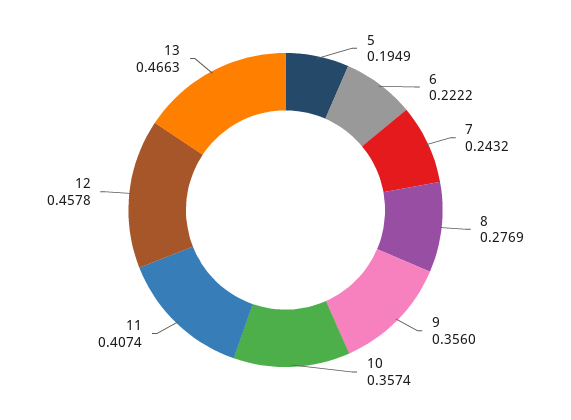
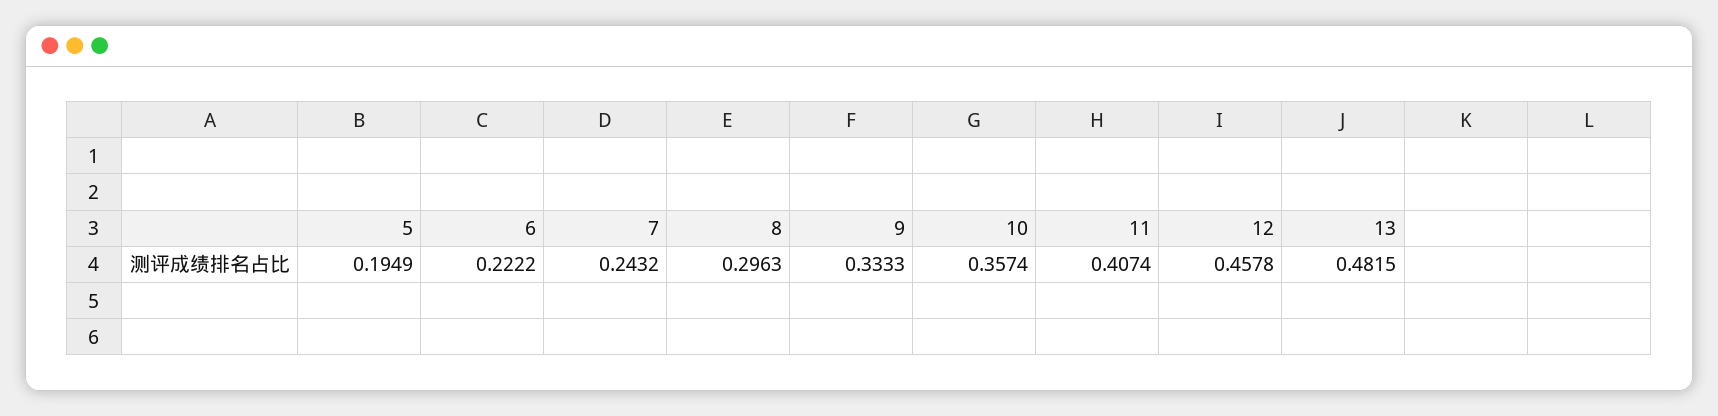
  {
    "5": 0.1949,
    "6": 0.2222,
    "7": 0.2432,
-   "8": 0.2769,
+   "8": 0.2963,
-   "9": 0.356,
+   "9": 0.3333,
    "10": 0.3574,
    "11": 0.4074,
    "12": 0.4578,
-   "13": 0.4663
+   "13": 0.4815
  }

